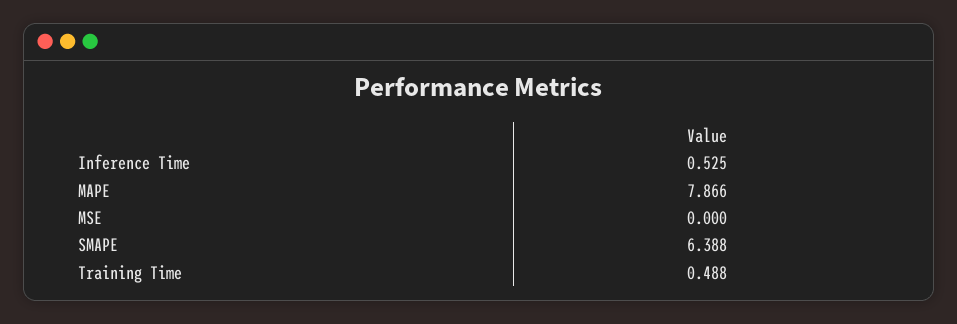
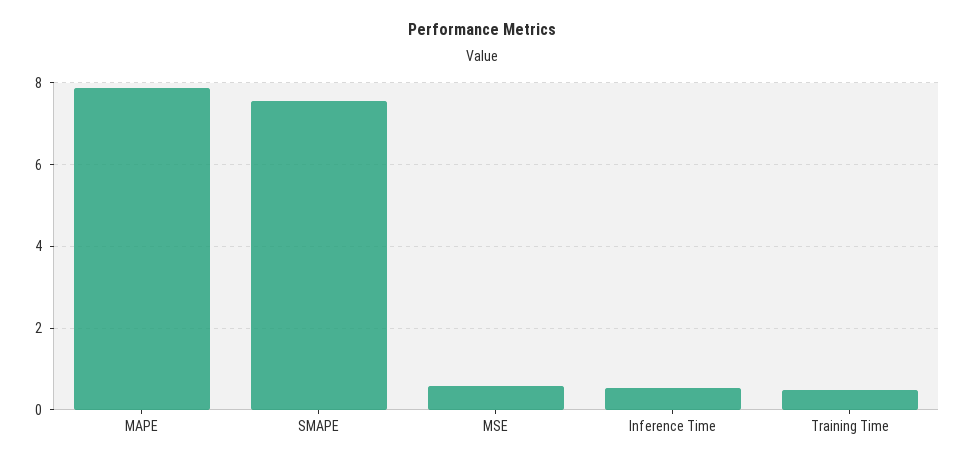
  {
    "Inference Time": 0.525,
    "MAPE": 7.866,
-   "MSE": 0,
+   "MSE": 0.6,
-   "SMAPE": 6.388,
+   "SMAPE": 7.6,
    "Training Time": 0.488
  }

